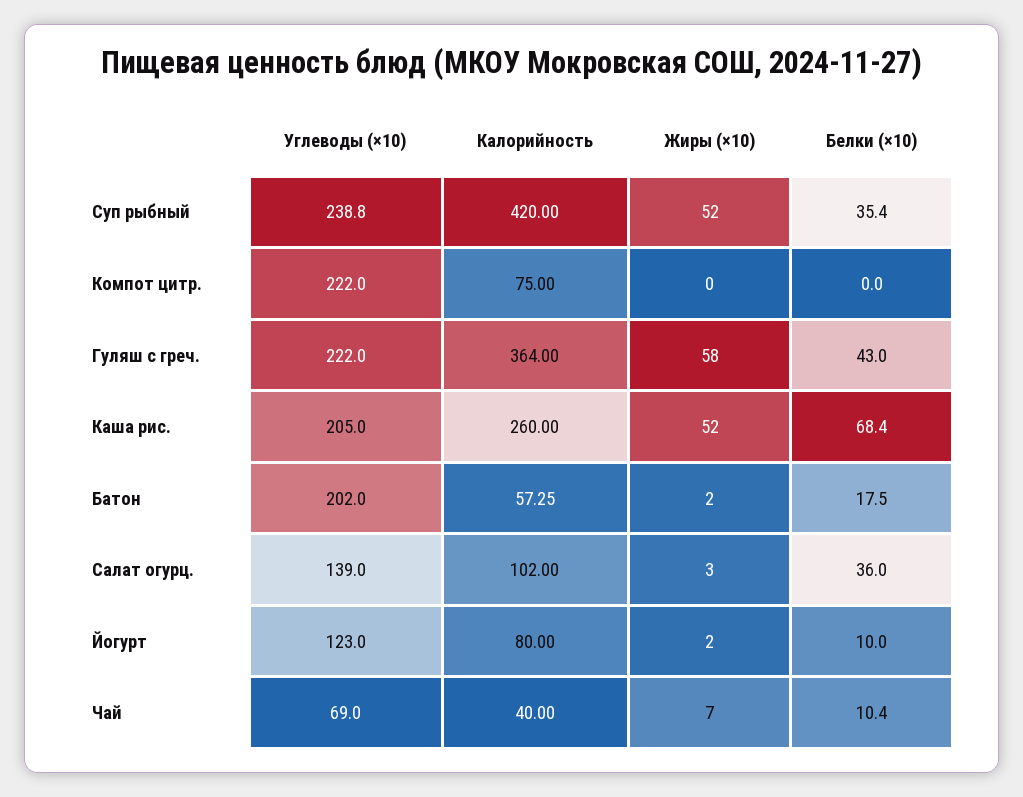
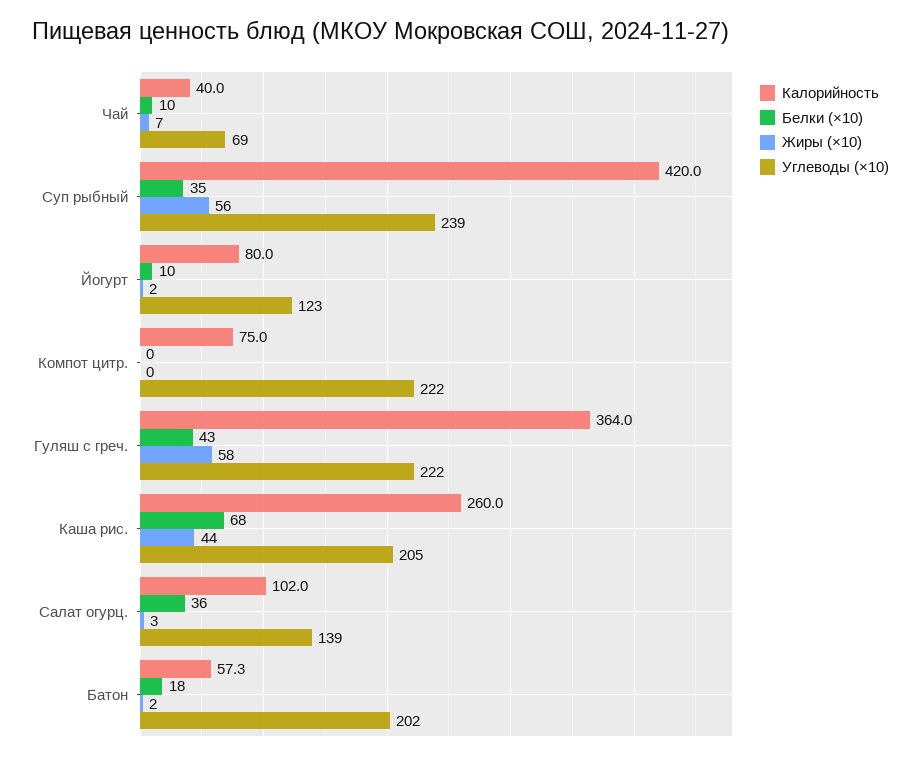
  {
    "Углеводы (×10)": {
      "Суп рыбный": 238.8,
      "Компот цитр.": 222,
      "Гуляш с греч.": 222,
      "Каша рис.": 205,
      "Батон": 202,
      "Салат огурц.": 139,
      "Йогурт": 123,
      "Чай": 69
    },
    "Калорийность": {
      "Суп рыбный": 420,
      "Компот цитр.": 75,
      "Гуляш с греч.": 364,
      "Каша рис.": 260,
      "Батон": 57.25,
      "Салат огурц.": 102,
      "Йогурт": 80,
      "Чай": 40
    },
    "Жиры (×10)": {
-     "Суп рыбный": 52,
+     "Суп рыбный": 56,
      "Компот цитр.": 0,
      "Гуляш с греч.": 58,
-     "Каша рис.": 52,
+     "Каша рис.": 44,
      "Батон": 2,
      "Салат огурц.": 3,
      "Йогурт": 2,
      "Чай": 7
    },
    "Белки (×10)": {
      "Суп рыбный": 35.4,
      "Компот цитр.": 0,
      "Гуляш с греч.": 43,
      "Каша рис.": 68.4,
      "Батон": 17.5,
      "Салат огурц.": 36,
      "Йогурт": 10,
      "Чай": 10.4
    }
  }

